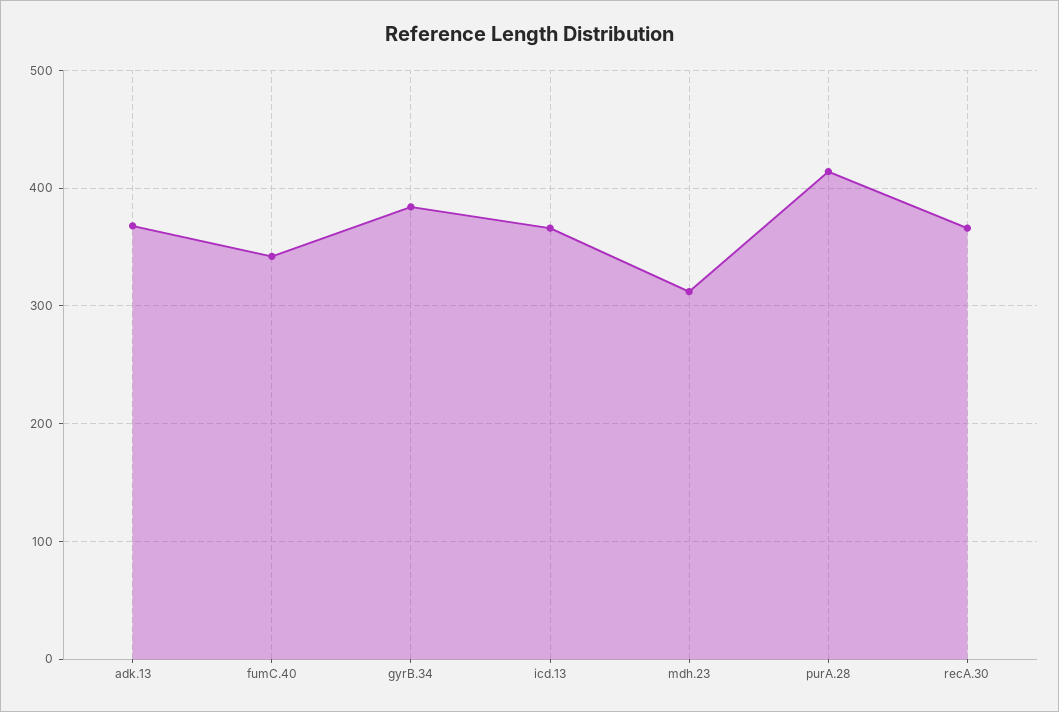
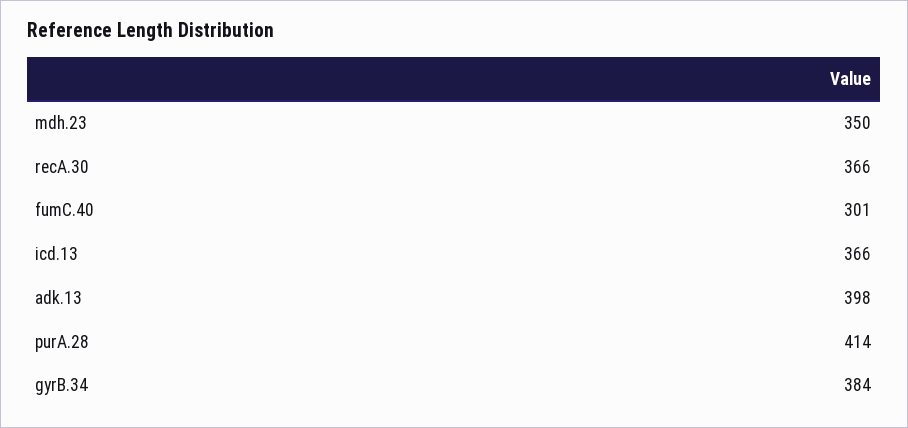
  {
-   "adk.13": 370,
+   "adk.13": 398,
-   "fumC.40": 340,
+   "fumC.40": 301,
    "gyrB.34": 384,
    "icd.13": 366,
-   "mdh.23": 310,
+   "mdh.23": 350,
    "purA.28": 414,
    "recA.30": 366
  }

